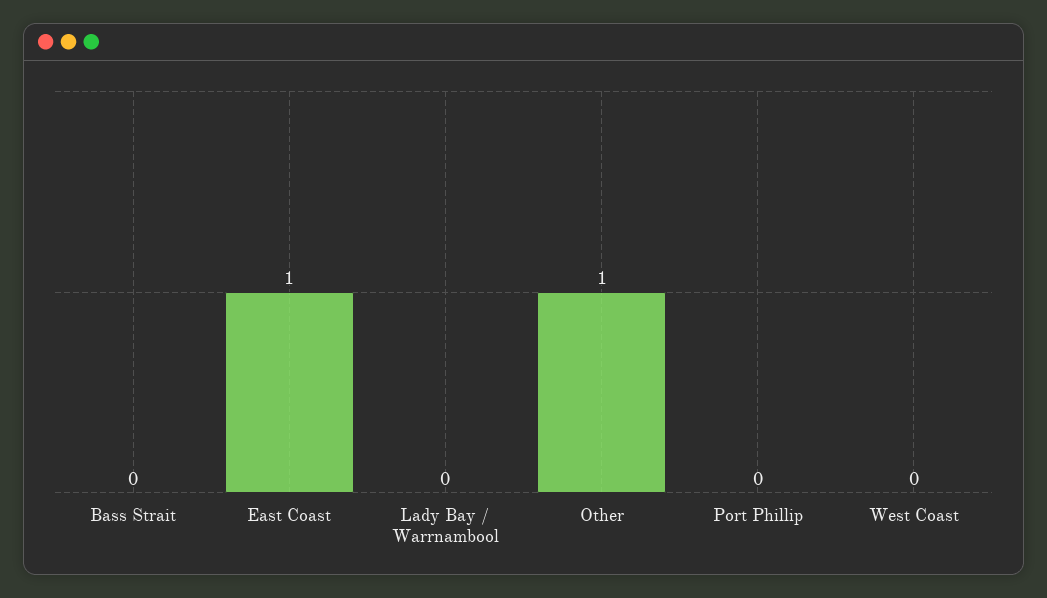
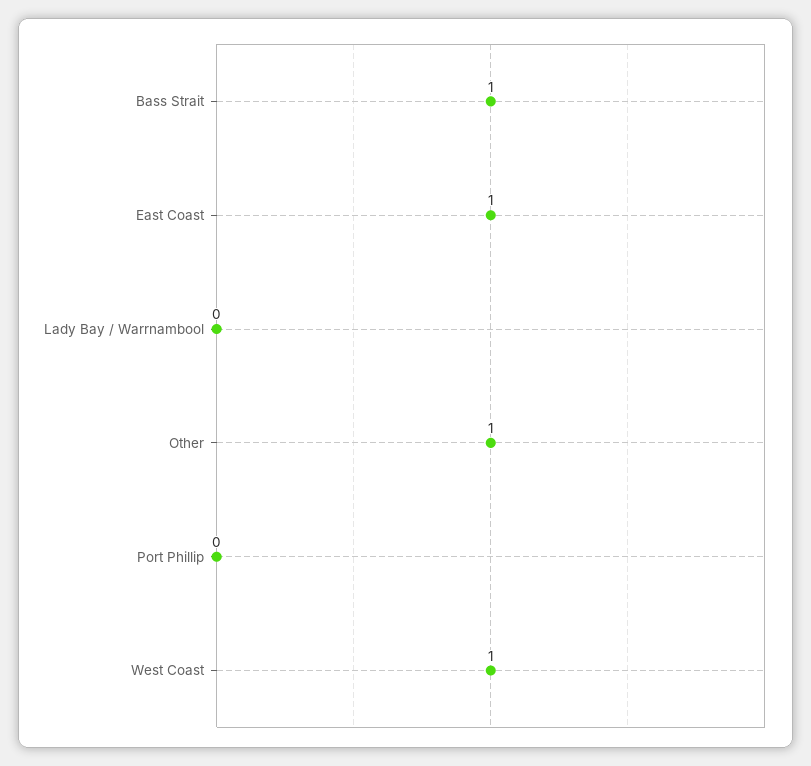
  {
-   "Bass Strait": 0,
+   "Bass Strait": 1,
    "East Coast": 1,
    "Lady Bay / Warrnambool": 0,
    "Other": 1,
    "Port Phillip": 0,
-   "West Coast": 0
+   "West Coast": 1
  }

